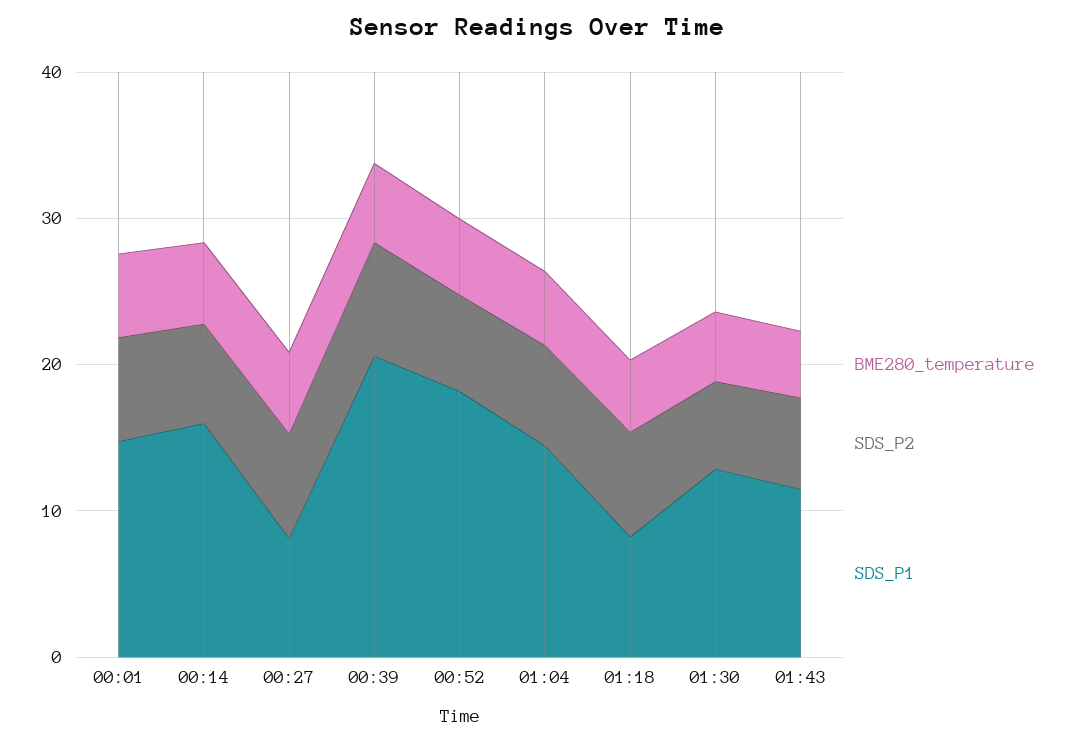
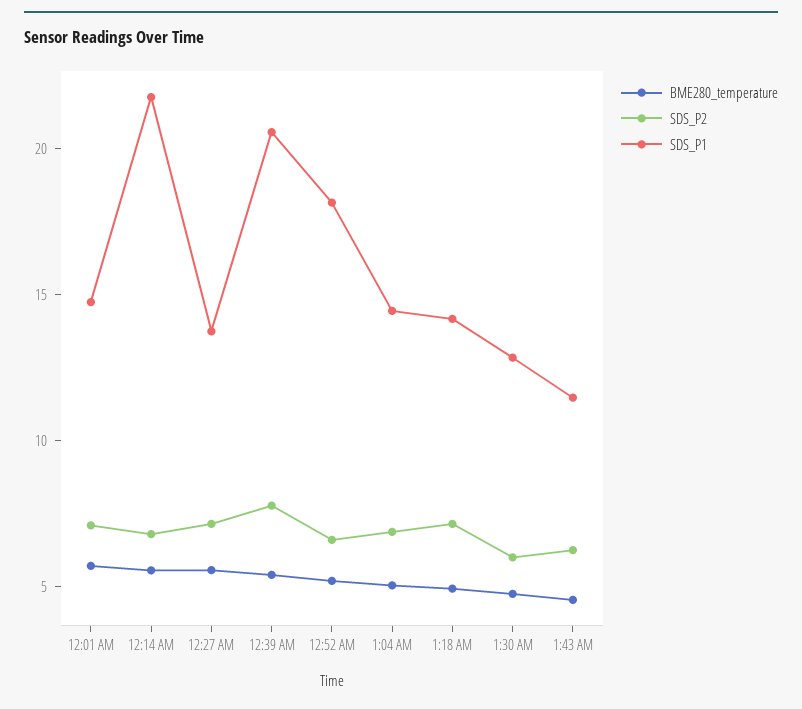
  {
    "BME280_temperature": {
      "00:01": 6,
      "00:14": 6,
      "00:27": 6,
      "00:39": 5,
      "00:52": 5,
      "01:04": 5,
      "01:18": 5,
      "01:30": 5,
      "01:43": 5
    },
    "SDS_P2": {
      "00:01": 7,
      "00:14": 7,
      "00:27": 7,
      "00:39": 8,
      "00:52": 7,
      "01:04": 7,
      "01:18": 7,
      "01:30": 6,
      "01:43": 6
    },
    "SDS_P1": {
      "00:01": 15,
-     "00:14": 16,
+     "00:14": 22,
-     "00:27": 8,
+     "00:27": 14,
      "00:39": 21,
      "00:52": 18,
      "01:04": 14,
-     "01:18": 8,
+     "01:18": 14,
      "01:30": 13,
      "01:43": 11
    }
  }

